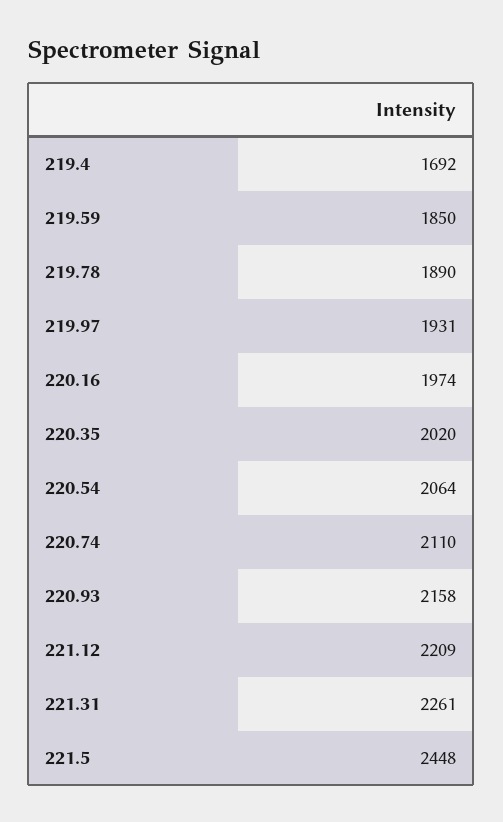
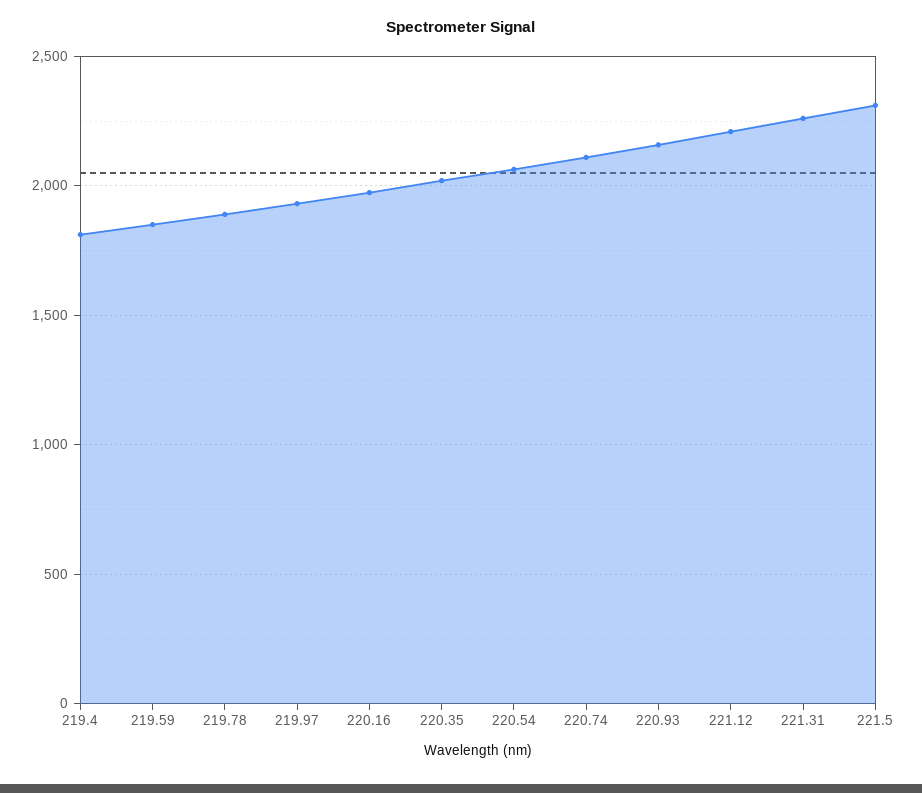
  {
-   "219.4": 1692,
+   "219.4": 1800,
    "219.59": 1850,
    "219.78": 1890,
    "219.97": 1931,
    "220.16": 1974,
    "220.35": 2020,
    "220.54": 2064,
    "220.74": 2110,
    "220.93": 2158,
    "221.12": 2209,
    "221.31": 2261,
-   "221.5": 2448
+   "221.5": 2300
  }

